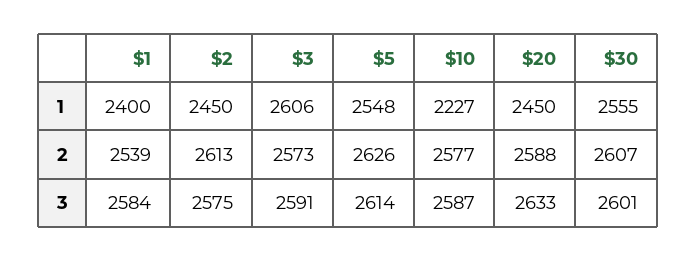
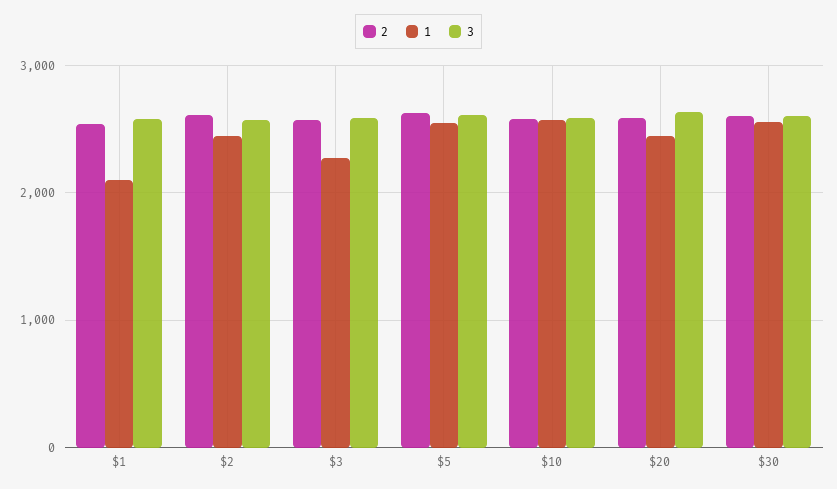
  {
    "1": {
-     "$1": 2400,
+     "$1": 2100,
      "$2": 2450,
-     "$3": 2606,
+     "$3": 2300,
      "$5": 2548,
-     "$10": 2227,
+     "$10": 2600,
      "$20": 2450,
      "$30": 2555
    },
    "2": {
      "$1": 2539,
      "$2": 2613,
      "$3": 2573,
      "$5": 2626,
      "$10": 2577,
      "$20": 2588,
      "$30": 2607
    },
    "3": {
      "$1": 2584,
      "$2": 2575,
      "$3": 2591,
      "$5": 2614,
      "$10": 2587,
      "$20": 2633,
      "$30": 2601
    }
  }

